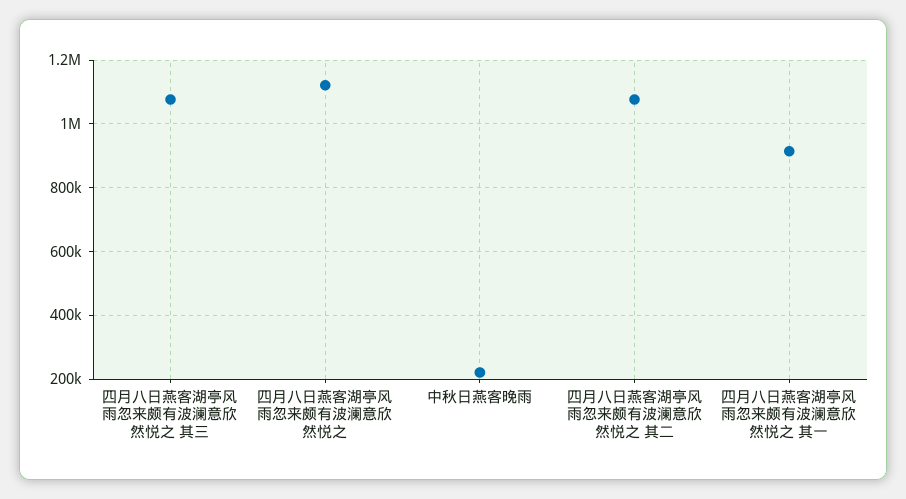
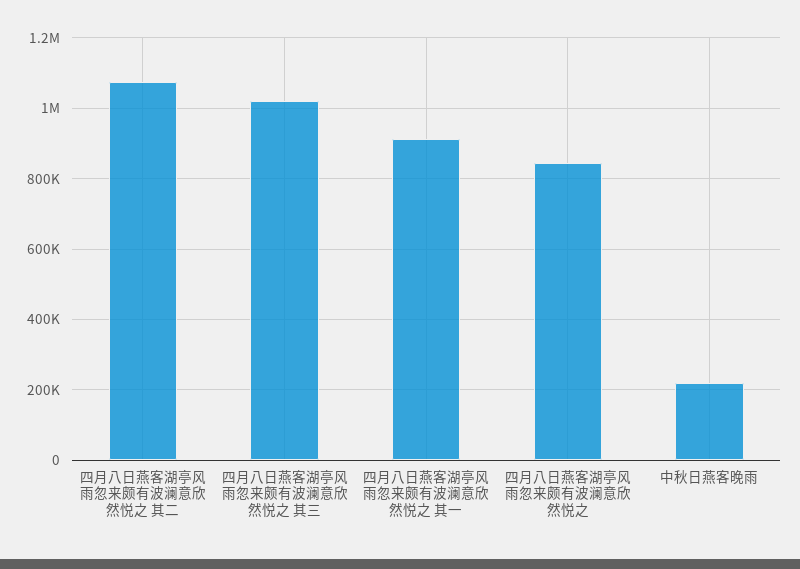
  {
-   "四月八日燕客湖亭风雨忽来颇有波澜意欣然悦之 其三": 1080000,
+   "四月八日燕客湖亭风雨忽来颇有波澜意欣然悦之 其三": 1020000,
-   "四月八日燕客湖亭风雨忽来颇有波澜意欣然悦之": 1120000,
+   "四月八日燕客湖亭风雨忽来颇有波澜意欣然悦之": 840000,
    "中秋日燕客晚雨": 220000,
    "四月八日燕客湖亭风雨忽来颇有波澜意欣然悦之 其二": 1080000,
    "四月八日燕客湖亭风雨忽来颇有波澜意欣然悦之 其一": 920000
  }

